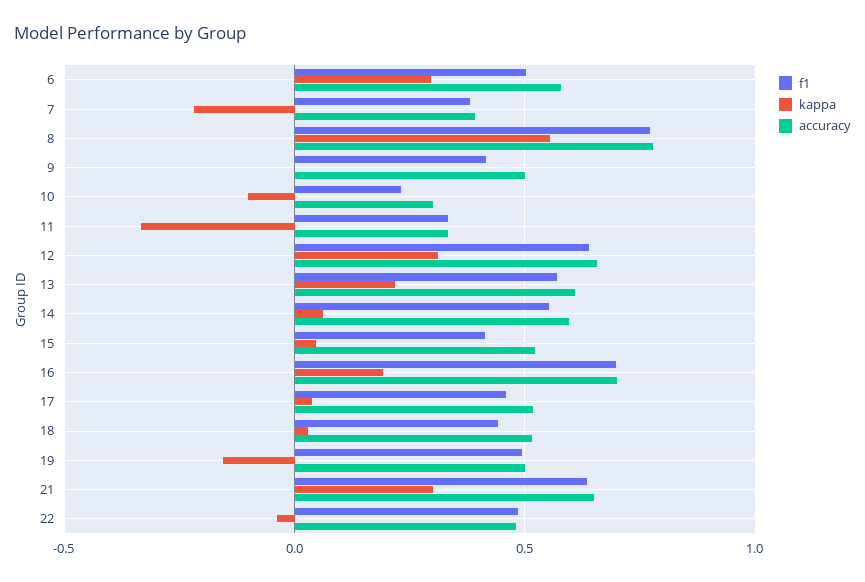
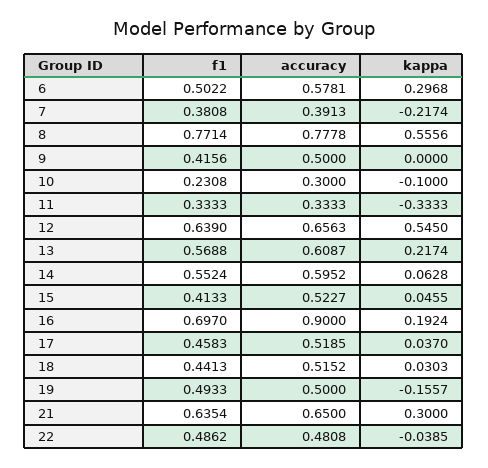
  {
    "f1": {
      "6": 0.5022,
      "7": 0.3808,
      "8": 0.7714,
      "9": 0.4156,
      "10": 0.2308,
      "11": 0.3333,
      "12": 0.639,
      "13": 0.5688,
      "14": 0.5524,
      "15": 0.4133,
      "16": 0.697,
      "17": 0.4583,
      "18": 0.4413,
      "19": 0.4933,
      "21": 0.6354,
      "22": 0.4862
    },
    "kappa": {
      "6": 0.2968,
      "7": -0.2174,
      "8": 0.5556,
      "9": 0,
      "10": -0.1,
      "11": -0.3333,
-     "12": 0.3,
+     "12": 0.545,
      "13": 0.2174,
      "14": 0.0628,
      "15": 0.0455,
      "16": 0.1924,
      "17": 0.037,
      "18": 0.0303,
      "19": -0.1557,
      "21": 0.3,
      "22": -0.0385
    },
    "accuracy": {
      "6": 0.5781,
      "7": 0.3913,
      "8": 0.7778,
      "9": 0.5,
      "10": 0.3,
      "11": 0.3333,
      "12": 0.6563,
      "13": 0.6087,
      "14": 0.5952,
      "15": 0.5227,
-     "16": 0.7,
+     "16": 0.9,
      "17": 0.5185,
      "18": 0.5152,
      "19": 0.5,
      "21": 0.65,
      "22": 0.4808
    }
  }

